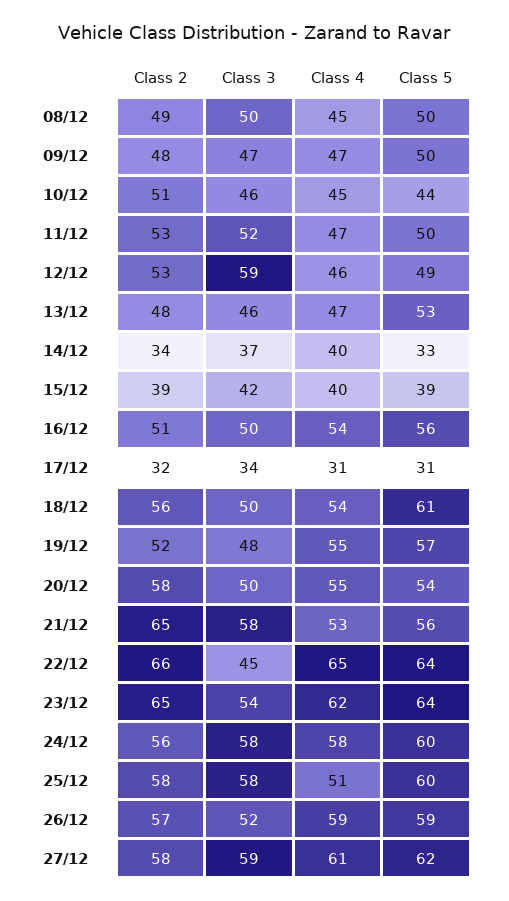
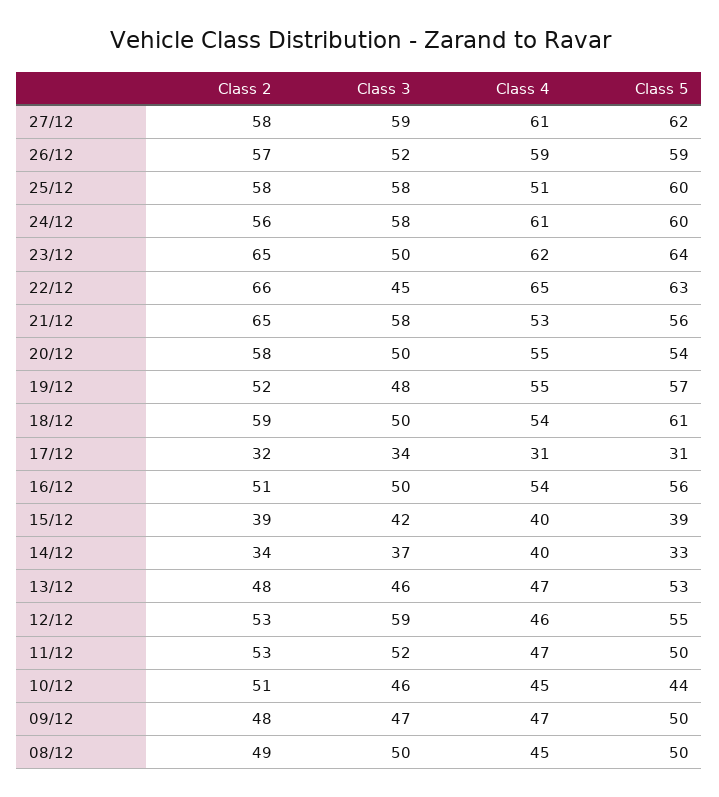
  {
    "Class 2": {
      "08/12": 49,
      "09/12": 48,
      "10/12": 51,
      "11/12": 53,
      "12/12": 53,
      "13/12": 48,
      "14/12": 34,
      "15/12": 39,
      "16/12": 51,
      "17/12": 32,
-     "18/12": 56,
+     "18/12": 59,
      "19/12": 52,
      "20/12": 58,
      "21/12": 65,
      "22/12": 66,
      "23/12": 65,
      "24/12": 56,
      "25/12": 58,
      "26/12": 57,
      "27/12": 58
    },
    "Class 3": {
      "08/12": 50,
      "09/12": 47,
      "10/12": 46,
      "11/12": 52,
      "12/12": 59,
      "13/12": 46,
      "14/12": 37,
      "15/12": 42,
      "16/12": 50,
      "17/12": 34,
      "18/12": 50,
      "19/12": 48,
      "20/12": 50,
      "21/12": 58,
      "22/12": 45,
-     "23/12": 54,
+     "23/12": 50,
      "24/12": 58,
      "25/12": 58,
      "26/12": 52,
      "27/12": 59
    },
    "Class 4": {
      "08/12": 45,
      "09/12": 47,
      "10/12": 45,
      "11/12": 47,
      "12/12": 46,
      "13/12": 47,
      "14/12": 40,
      "15/12": 40,
      "16/12": 54,
      "17/12": 31,
      "18/12": 54,
      "19/12": 55,
      "20/12": 55,
      "21/12": 53,
      "22/12": 65,
      "23/12": 62,
-     "24/12": 58,
+     "24/12": 61,
      "25/12": 51,
      "26/12": 59,
      "27/12": 61
    },
    "Class 5": {
      "08/12": 50,
      "09/12": 50,
      "10/12": 44,
      "11/12": 50,
-     "12/12": 49,
+     "12/12": 55,
      "13/12": 53,
      "14/12": 33,
      "15/12": 39,
      "16/12": 56,
      "17/12": 31,
      "18/12": 61,
      "19/12": 57,
      "20/12": 54,
      "21/12": 56,
-     "22/12": 64,
+     "22/12": 63,
      "23/12": 64,
      "24/12": 60,
      "25/12": 60,
      "26/12": 59,
      "27/12": 62
    }
  }

